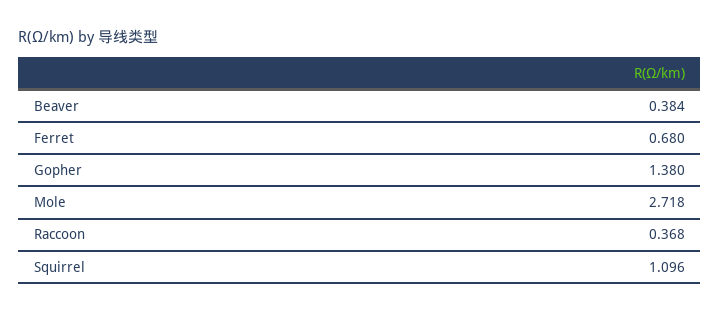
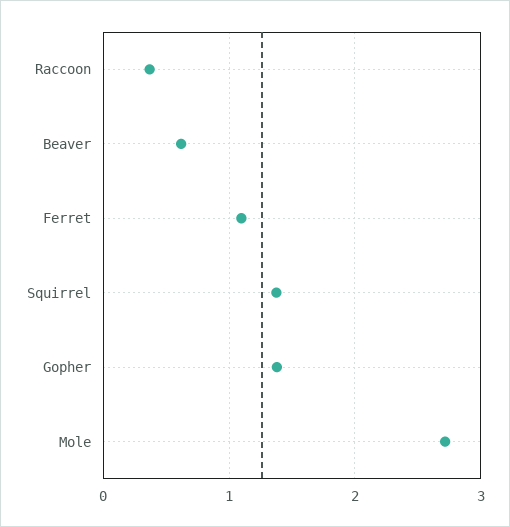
  {
-   "Beaver": 0.384,
+   "Beaver": 0.6,
-   "Ferret": 0.68,
+   "Ferret": 1.1,
    "Gopher": 1.38,
    "Mole": 2.718,
    "Raccoon": 0.368,
-   "Squirrel": 1.096
+   "Squirrel": 1.4
  }

